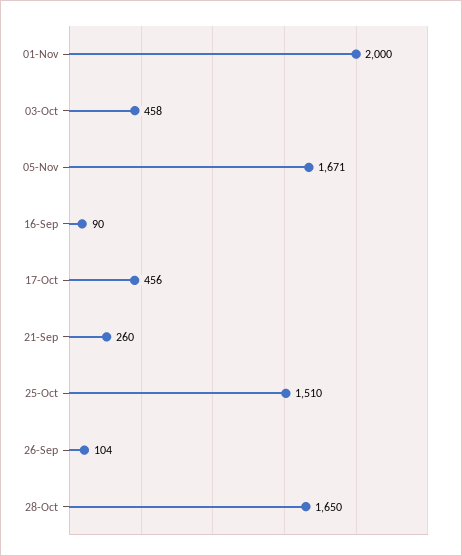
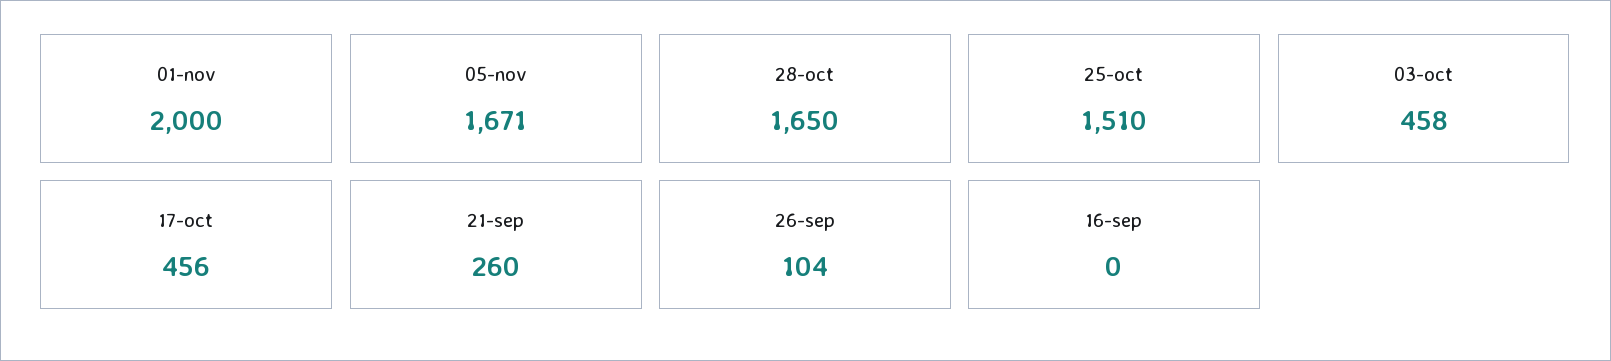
  {
    "01-Nov": 2000,
    "03-Oct": 458,
    "05-Nov": 1671,
-   "16-Sep": 90,
+   "16-Sep": 0,
    "17-Oct": 456,
    "21-Sep": 260,
    "25-Oct": 1510,
    "26-Sep": 104,
    "28-Oct": 1650
  }

